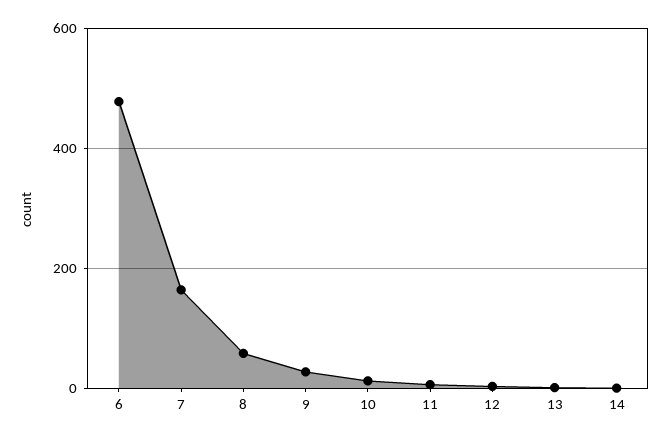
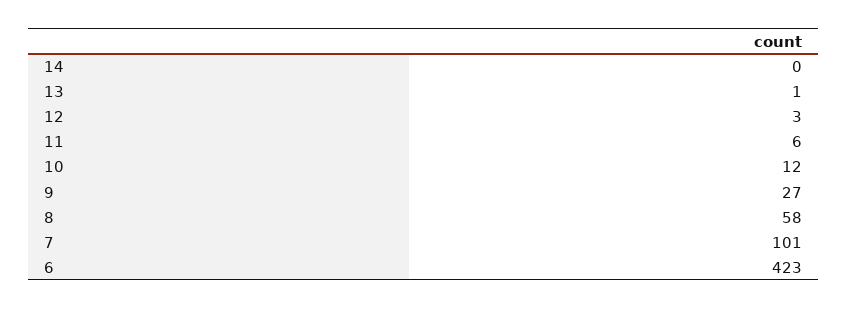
  {
-   "6": 480,
+   "6": 423,
-   "7": 160,
+   "7": 101,
    "8": 58,
    "9": 27,
    "10": 12,
    "11": 6,
    "12": 3,
    "13": 1,
    "14": 0
  }

